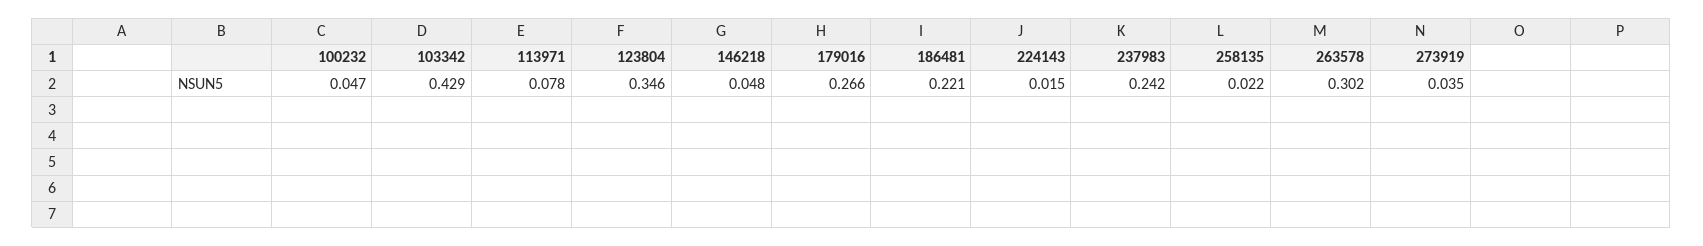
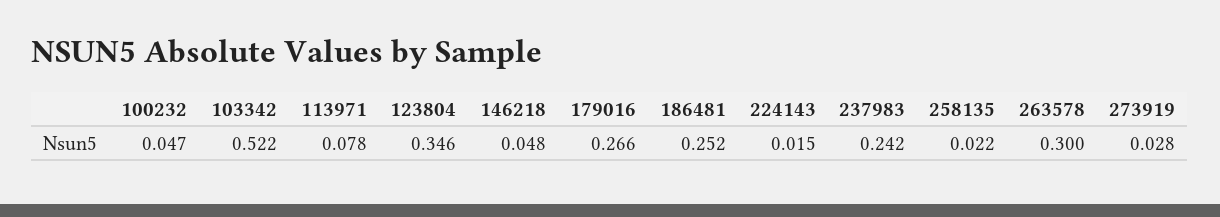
  {
    "100232": 0.047,
-   "103342": 0.429,
+   "103342": 0.522,
    "113971": 0.078,
    "123804": 0.346,
    "146218": 0.048,
    "179016": 0.266,
-   "186481": 0.221,
+   "186481": 0.252,
    "224143": 0.015,
    "237983": 0.242,
    "258135": 0.022,
-   "263578": 0.302,
+   "263578": 0.3,
-   "273919": 0.035
+   "273919": 0.028
  }

